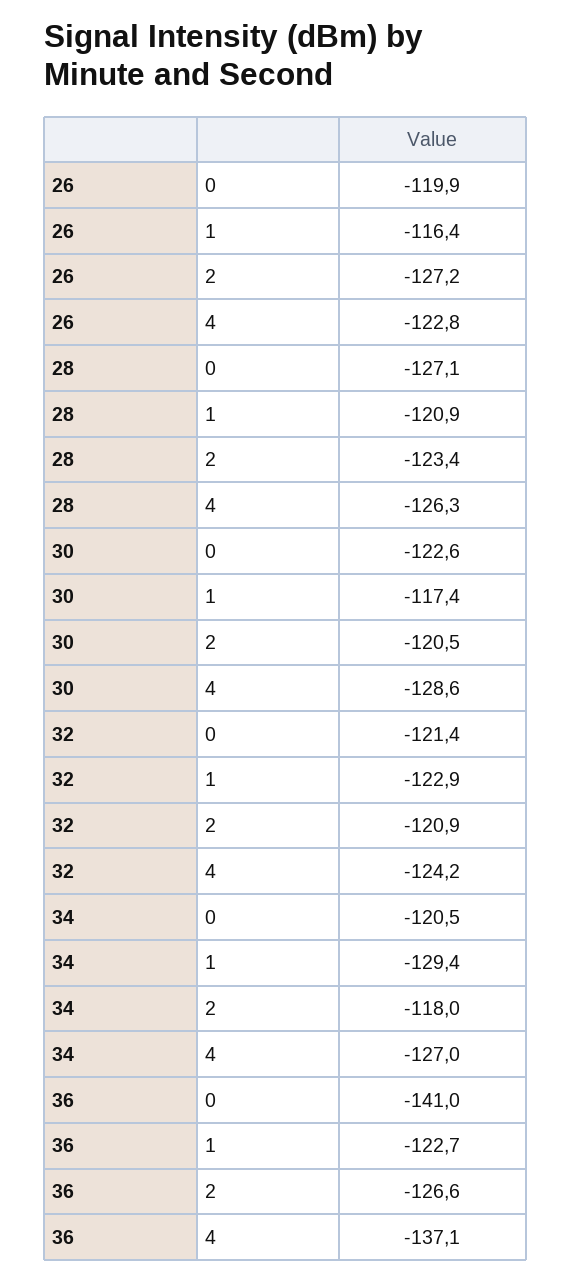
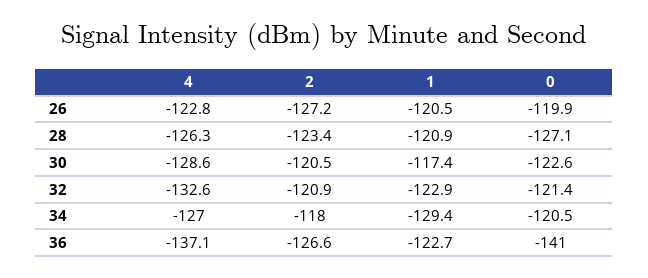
  {
    "26": {
      "0": -119.9,
-     "1": -116.4,
+     "1": -120.5,
      "2": -127.2,
      "4": -122.8
    },
    "28": {
      "0": -127.1,
      "1": -120.9,
      "2": -123.4,
      "4": -126.3
    },
    "30": {
      "0": -122.6,
      "1": -117.4,
      "2": -120.5,
      "4": -128.6
    },
    "32": {
      "0": -121.4,
      "1": -122.9,
      "2": -120.9,
-     "4": -124.2
+     "4": -132.6
    },
    "34": {
      "0": -120.5,
      "1": -129.4,
      "2": -118,
      "4": -127
    },
    "36": {
      "0": -141,
      "1": -122.7,
      "2": -126.6,
      "4": -137.1
    }
  }

